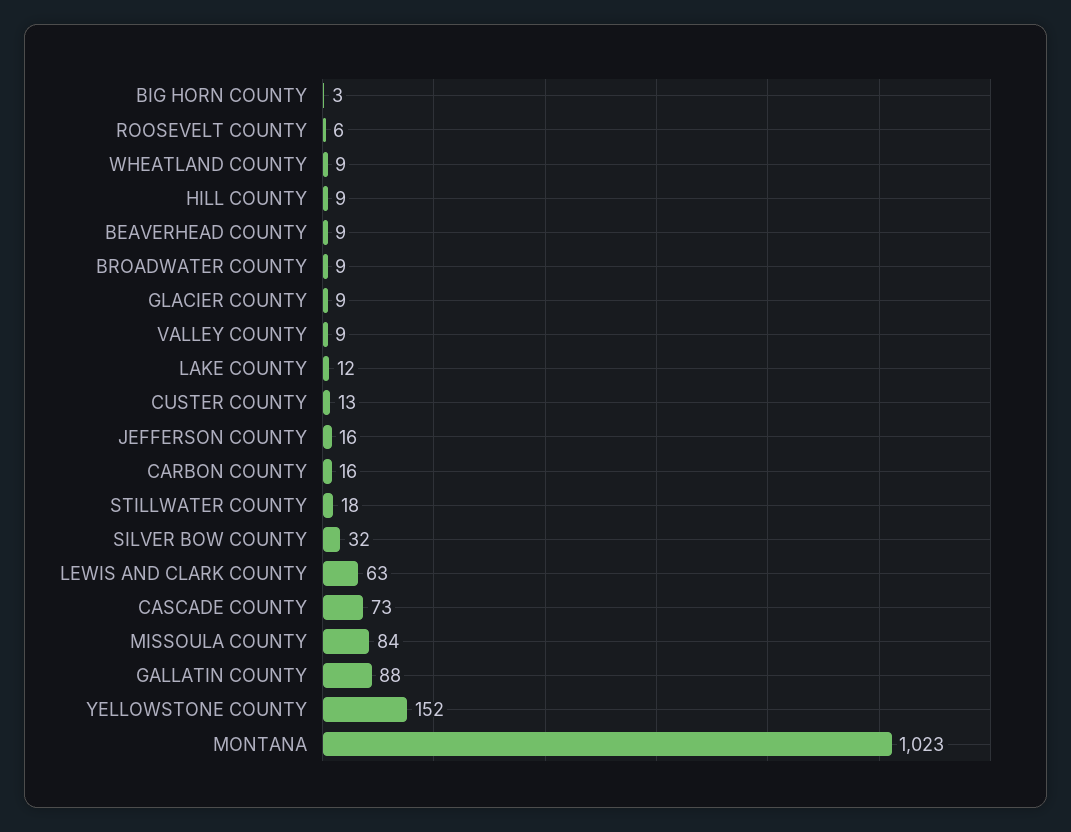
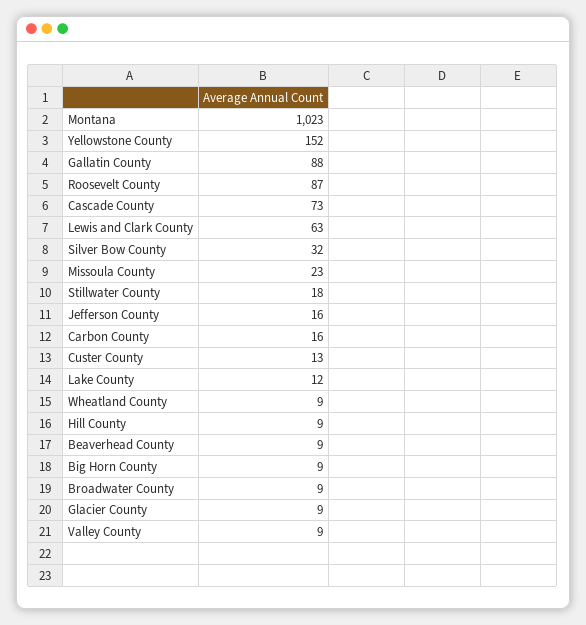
  {
-   "BIG HORN COUNTY": 3,
+   "BIG HORN COUNTY": 9,
-   "ROOSEVELT COUNTY": 6,
+   "ROOSEVELT COUNTY": 87,
    "WHEATLAND COUNTY": 9,
    "HILL COUNTY": 9,
    "BEAVERHEAD COUNTY": 9,
    "BROADWATER COUNTY": 9,
    "GLACIER COUNTY": 9,
    "VALLEY COUNTY": 9,
    "LAKE COUNTY": 12,
    "CUSTER COUNTY": 13,
    "JEFFERSON COUNTY": 16,
    "CARBON COUNTY": 16,
    "STILLWATER COUNTY": 18,
    "SILVER BOW COUNTY": 32,
    "LEWIS AND CLARK COUNTY": 63,
    "CASCADE COUNTY": 73,
-   "MISSOULA COUNTY": 84,
+   "MISSOULA COUNTY": 23,
    "GALLATIN COUNTY": 88,
    "YELLOWSTONE COUNTY": 152,
    "MONTANA": 1023
  }

